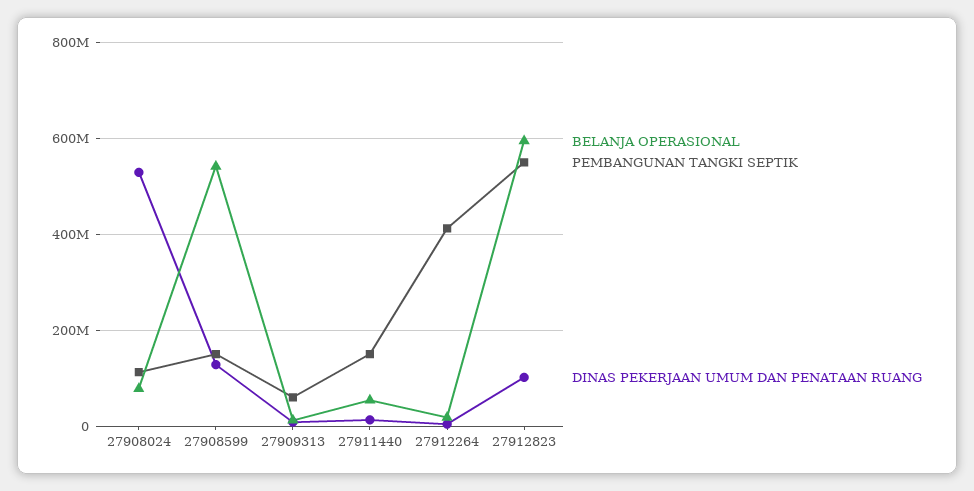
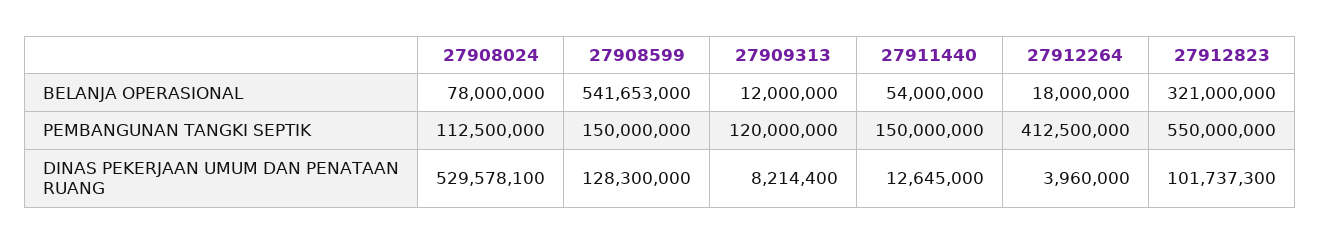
  {
    "BELANJA OPERASIONAL": {
      "27908024": 78000000,
      "27908599": 541653000,
      "27909313": 12000000,
      "27911440": 54000000,
      "27912264": 18000000,
-     "27912823": 600000000
+     "27912823": 321000000
    },
    "PEMBANGUNAN TANGKI SEPTIK": {
      "27908024": 112500000,
      "27908599": 150000000,
-     "27909313": 60000000,
+     "27909313": 120000000,
      "27911440": 150000000,
      "27912264": 412500000,
      "27912823": 550000000
    },
    "DINAS PEKERJAAN UMUM DAN PENATAAN RUANG": {
      "27908024": 529578100,
      "27908599": 128300000,
      "27909313": 8214400,
      "27911440": 12645000,
      "27912264": 3960000,
      "27912823": 101737300
    }
  }

